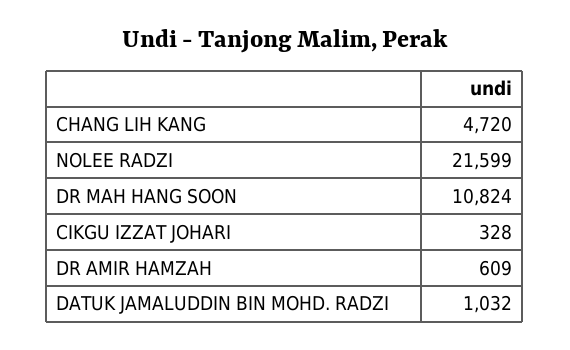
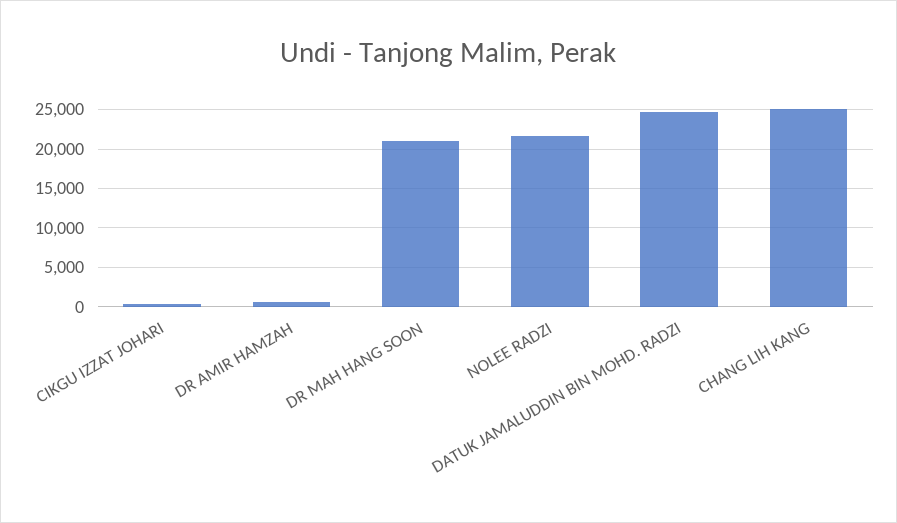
  {
-   "CHANG LIH KANG": 4720,
+   "CHANG LIH KANG": 25000,
    "NOLEE RADZI": 21599,
-   "DR MAH HANG SOON": 10824,
+   "DR MAH HANG SOON": 21000,
    "CIKGU IZZAT JOHARI": 328,
    "DR AMIR HAMZAH": 609,
-   "DATUK JAMALUDDIN BIN MOHD. RADZI": 1032
+   "DATUK JAMALUDDIN BIN MOHD. RADZI": 25000
  }

